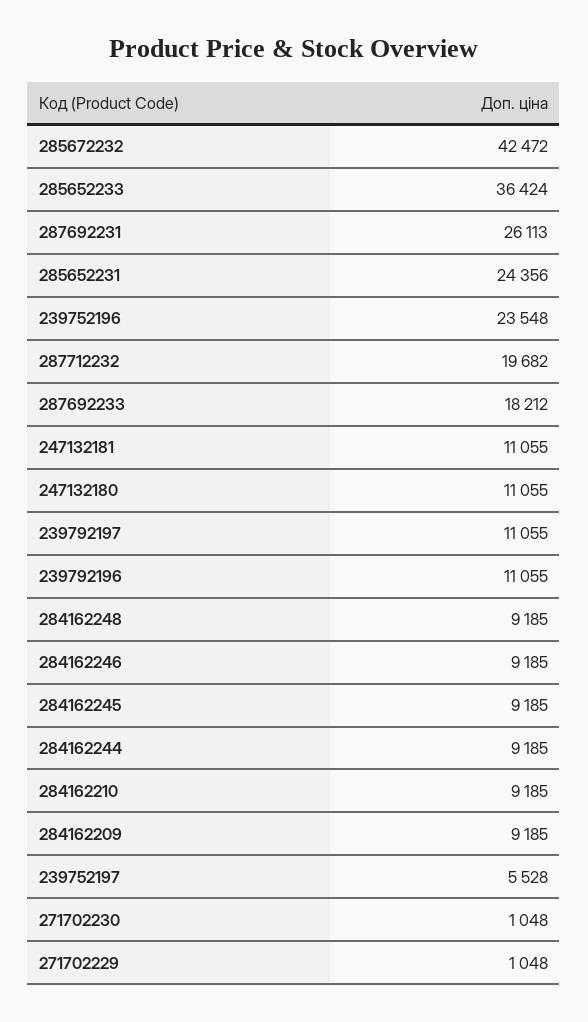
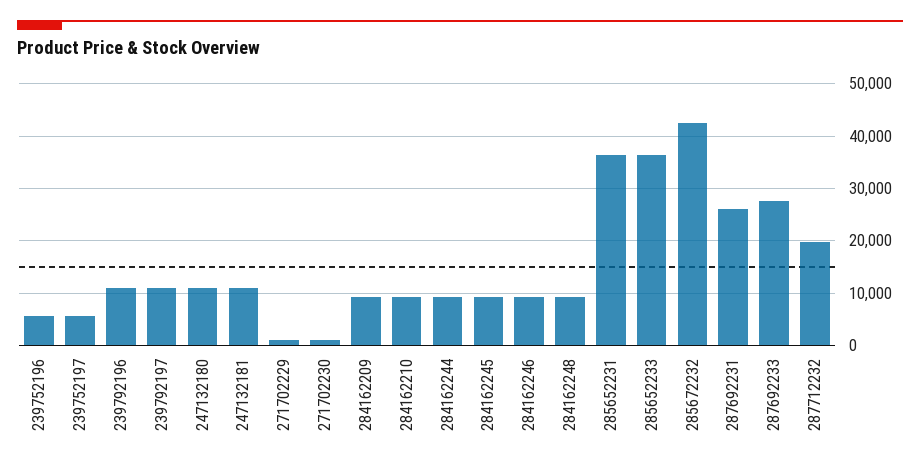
  {
    "285672232": 42472,
    "285652233": 36424,
    "287692231": 26113,
-   "285652231": 24356,
+   "285652231": 36000,
-   "239752196": 23548,
+   "239752196": 6000,
    "287712232": 19682,
-   "287692233": 18212,
+   "287692233": 28000,
    "247132181": 11055,
    "247132180": 11055,
    "239792197": 11055,
    "239792196": 11055,
    "284162248": 9185,
    "284162246": 9185,
    "284162245": 9185,
    "284162244": 9185,
    "284162210": 9185,
    "284162209": 9185,
    "239752197": 5528,
    "271702230": 1048,
    "271702229": 1048
  }

